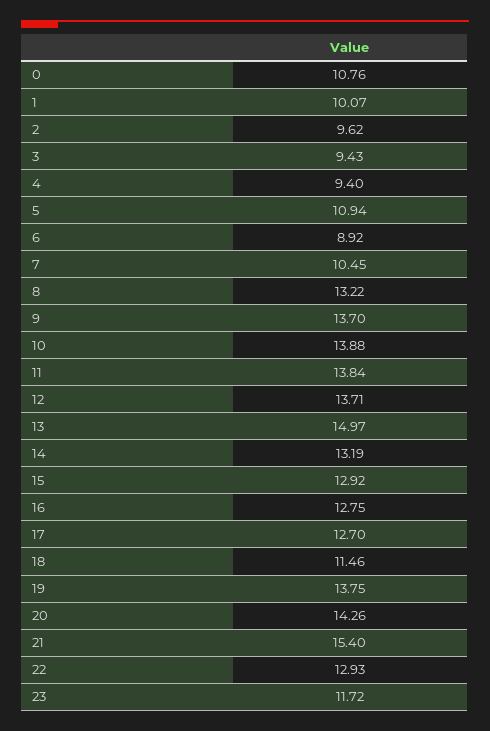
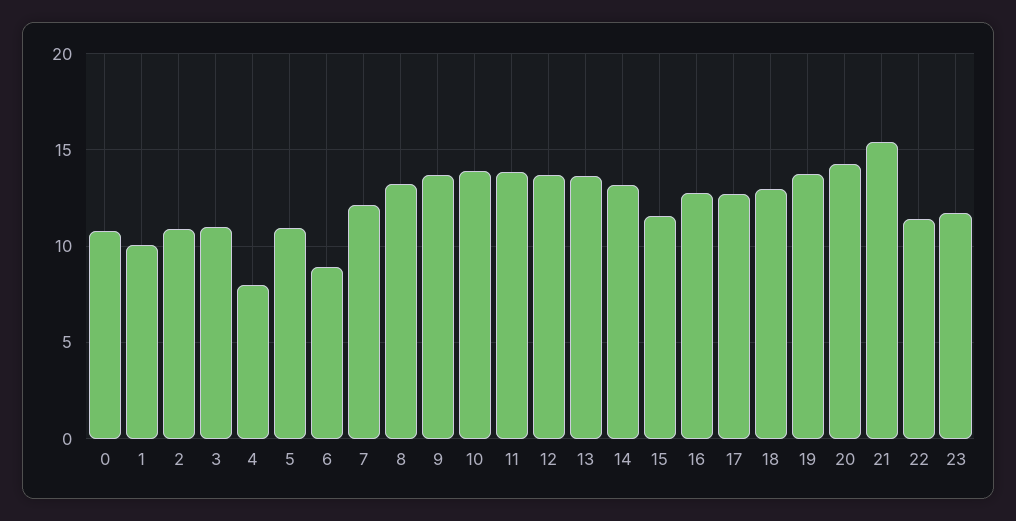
  {
    "0": 10.76,
    "1": 10.07,
-   "2": 9.62,
+   "2": 11,
-   "3": 9.43,
+   "3": 11,
-   "4": 9.4,
+   "4": 8,
    "5": 10.94,
    "6": 8.92,
-   "7": 10.45,
+   "7": 12,
    "8": 13.22,
    "9": 13.7,
    "10": 13.88,
    "11": 13.84,
    "12": 13.71,
-   "13": 14.97,
+   "13": 13.5,
    "14": 13.19,
-   "15": 12.92,
+   "15": 11.5,
    "16": 12.75,
    "17": 12.7,
-   "18": 11.46,
+   "18": 13,
    "19": 13.75,
    "20": 14.26,
    "21": 15.4,
-   "22": 12.93,
+   "22": 11.5,
    "23": 11.72
  }

